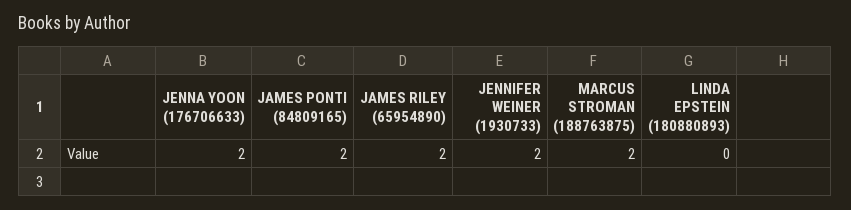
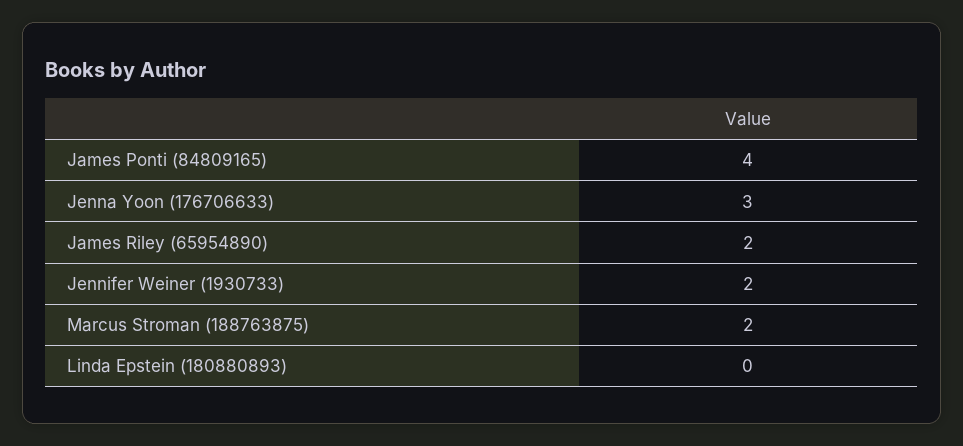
  {
-   "JENNA YOON (176706633)": 2,
+   "JENNA YOON (176706633)": 3,
-   "JAMES PONTI (84809165)": 2,
+   "JAMES PONTI (84809165)": 4,
    "JAMES RILEY (65954890)": 2,
    "JENNIFER WEINER (1930733)": 2,
    "MARCUS STROMAN (188763875)": 2,
    "LINDA EPSTEIN (180880893)": 0
  }

